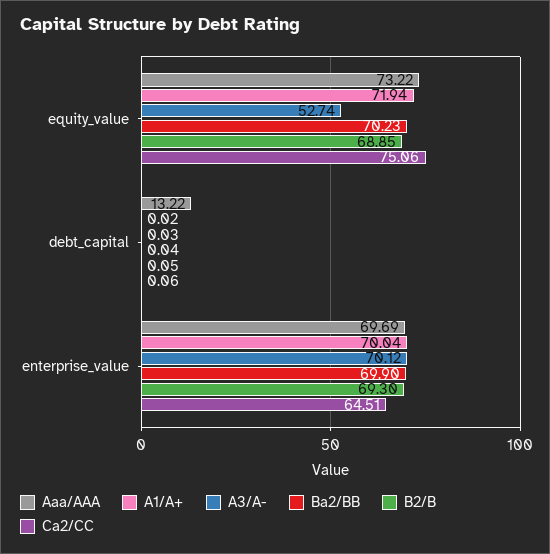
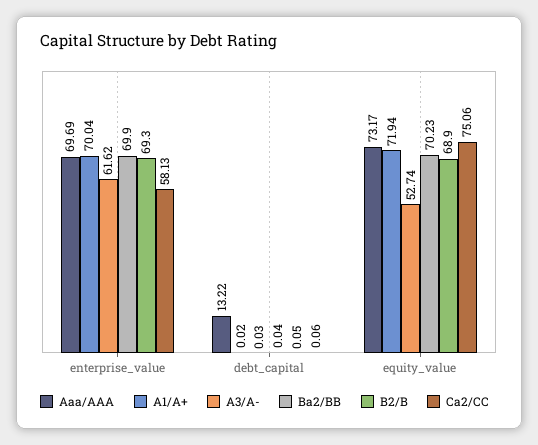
  {
    "Aaa/AAA": {
-     "equity_value": 73.22,
+     "equity_value": 73.17,
      "debt_capital": 13.22,
      "enterprise_value": 69.69
    },
    "A1/A+": {
      "equity_value": 71.94,
      "debt_capital": 0.02,
      "enterprise_value": 70.04
    },
    "A3/A-": {
      "equity_value": 52.74,
      "debt_capital": 0.03,
-     "enterprise_value": 70.12
+     "enterprise_value": 61.62
    },
    "Ba2/BB": {
      "equity_value": 70.23,
      "debt_capital": 0.04,
      "enterprise_value": 69.9
    },
    "B2/B": {
-     "equity_value": 68.85,
+     "equity_value": 68.9,
      "debt_capital": 0.05,
      "enterprise_value": 69.3
    },
    "Ca2/CC": {
      "equity_value": 75.06,
      "debt_capital": 0.06,
-     "enterprise_value": 64.51
+     "enterprise_value": 58.13
    }
  }

